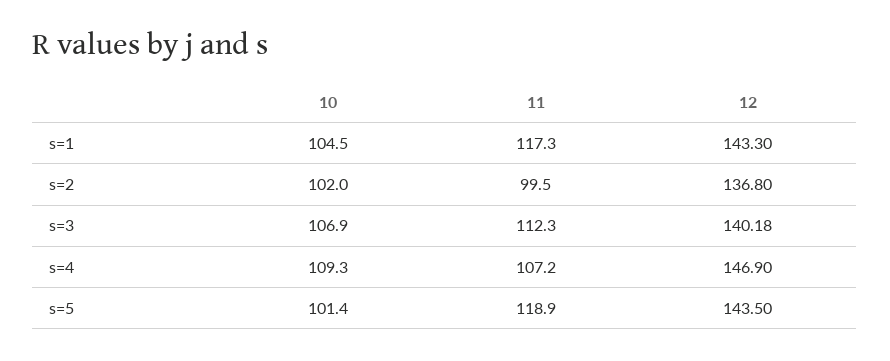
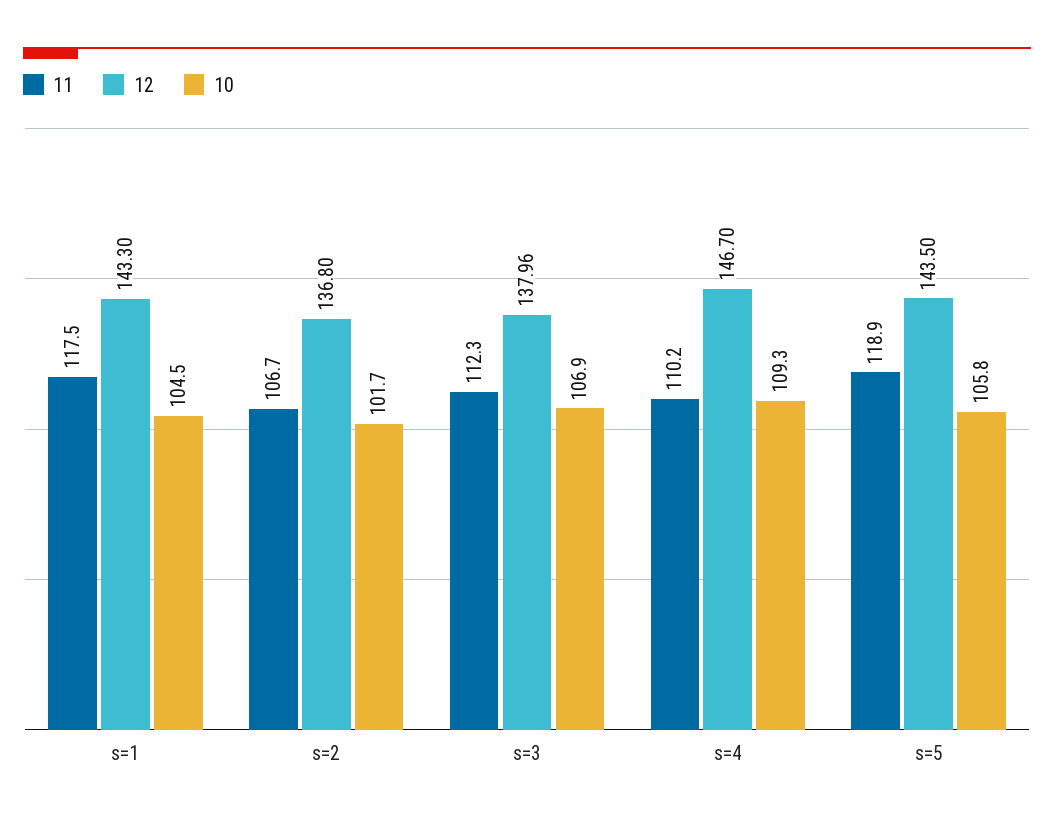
  {
    "10": {
      "s=1": 104.5,
-     "s=2": 102,
+     "s=2": 101.7,
      "s=3": 106.9,
      "s=4": 109.3,
-     "s=5": 101.4
+     "s=5": 105.8
    },
    "11": {
-     "s=1": 117.3,
+     "s=1": 117.5,
-     "s=2": 99.5,
+     "s=2": 106.7,
      "s=3": 112.3,
-     "s=4": 107.2,
+     "s=4": 110.2,
      "s=5": 118.9
    },
    "12": {
      "s=1": 143.3,
      "s=2": 136.8,
-     "s=3": 140.18,
+     "s=3": 137.96,
-     "s=4": 146.9,
+     "s=4": 146.7,
      "s=5": 143.5
    }
  }

